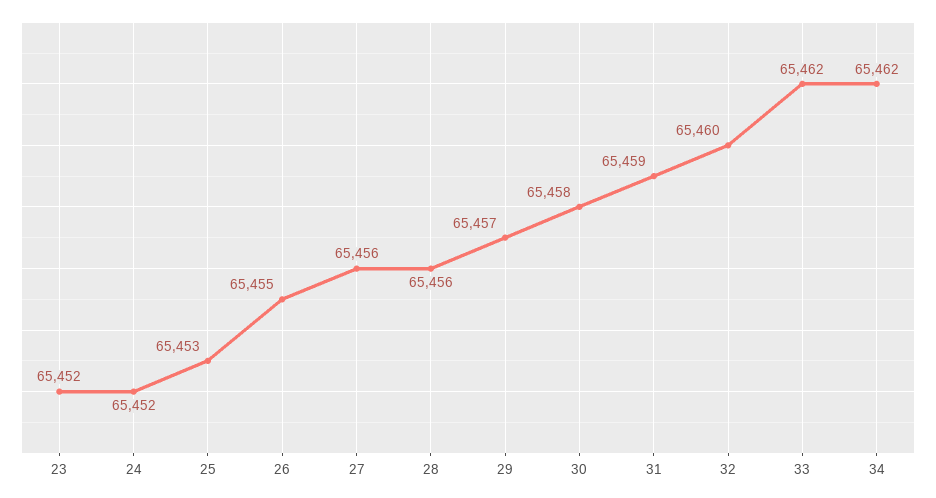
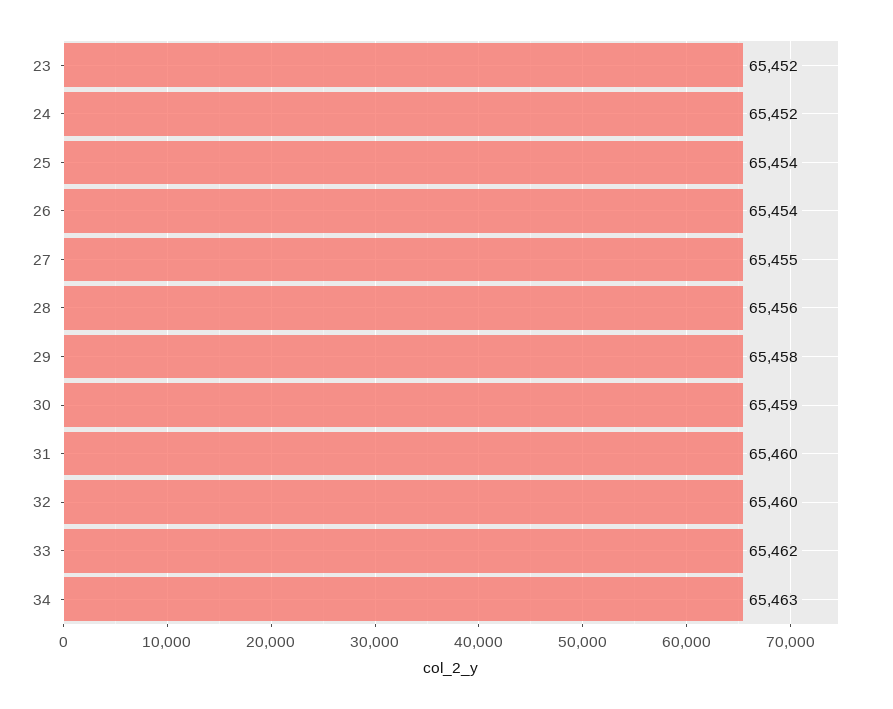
  {
    "23": 65452,
    "24": 65452,
-   "25": 65453,
+   "25": 65454,
-   "26": 65455,
+   "26": 65454,
-   "27": 65456,
+   "27": 65455,
    "28": 65456,
-   "29": 65457,
+   "29": 65458,
-   "30": 65458,
+   "30": 65459,
-   "31": 65459,
+   "31": 65460,
    "32": 65460,
    "33": 65462,
-   "34": 65462
+   "34": 65463
  }

